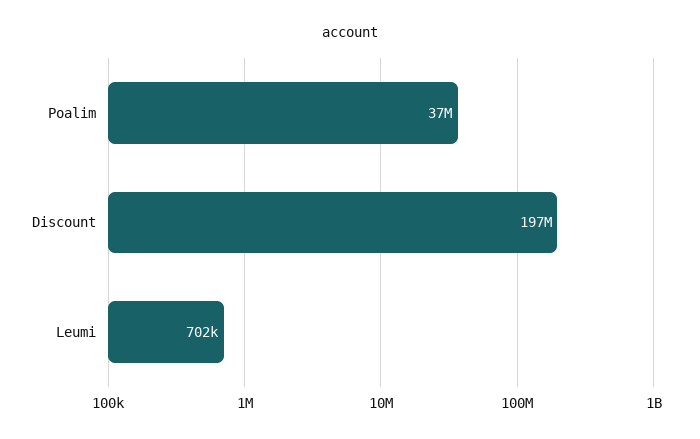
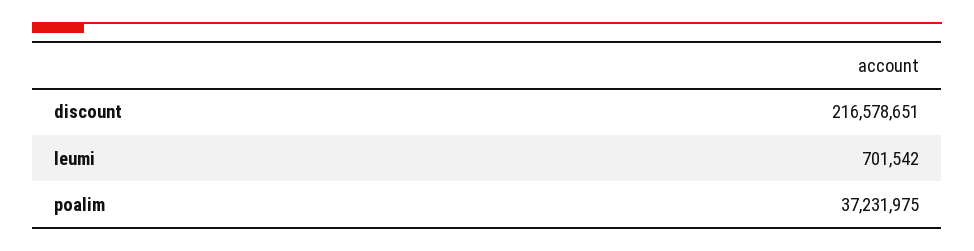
  {
    "Poalim": 37231975,
-   "Discount": 197000000,
+   "Discount": 216578651,
    "Leumi": 701542
  }

